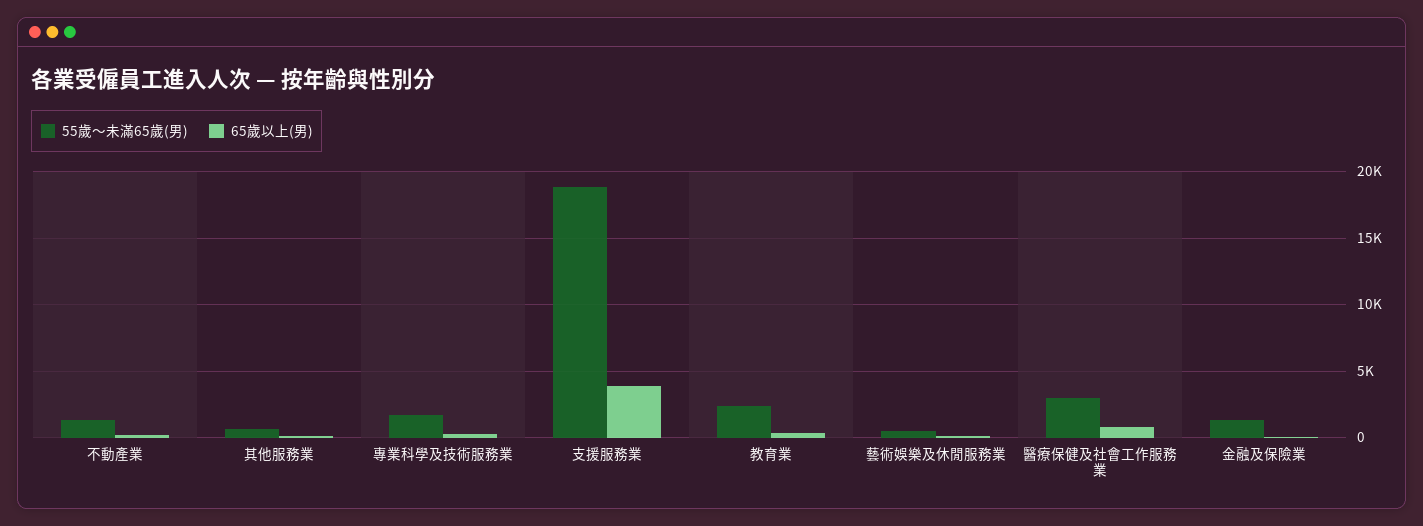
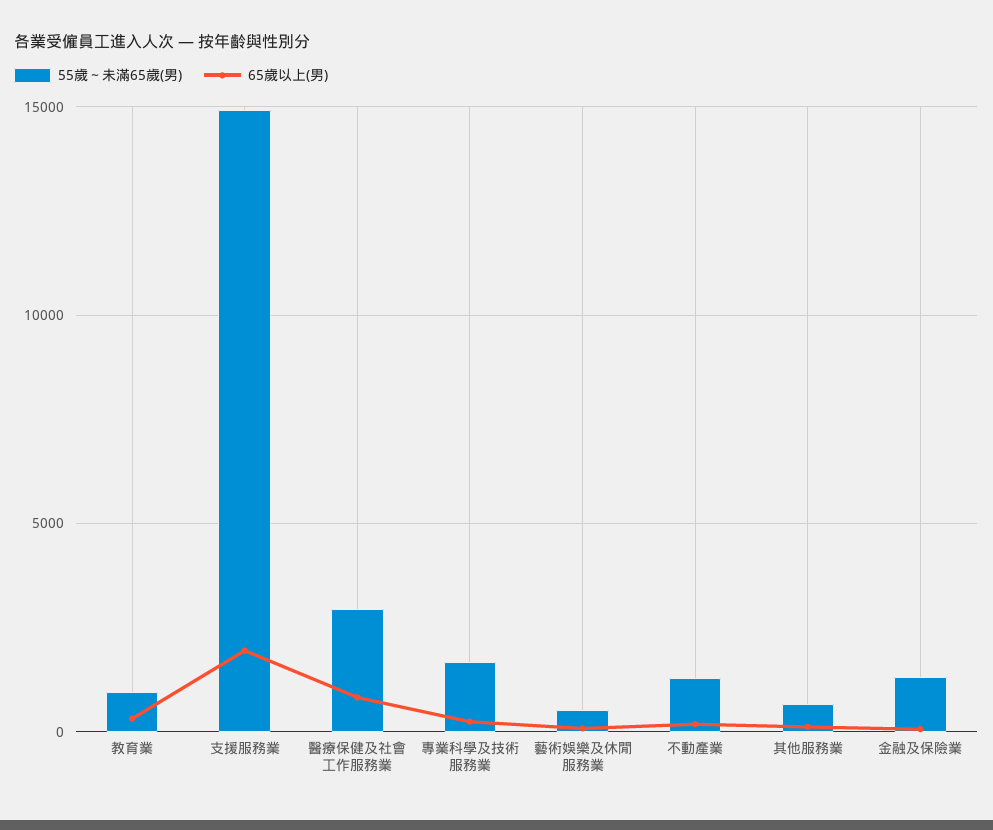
  {
    "55歲～未滿65歲(男)": {
      "不動產業": 1500,
      "其他服務業": 500,
      "專業科學及技術服務業": 1500,
-     "支援服務業": 19000,
+     "支援服務業": 15000,
-     "教育業": 2500,
+     "教育業": 1000,
      "藝術娛樂及休閒服務業": 500,
      "醫療保健及社會工作服務業": 3000,
      "金融及保險業": 1500
    },
    "65歲以上(男)": {
      "不動產業": 0,
      "其他服務業": 0,
      "專業科學及技術服務業": 0,
-     "支援服務業": 4000,
+     "支援服務業": 2000,
      "教育業": 500,
      "藝術娛樂及休閒服務業": 0,
      "醫療保健及社會工作服務業": 1000,
      "金融及保險業": 0
    }
  }

